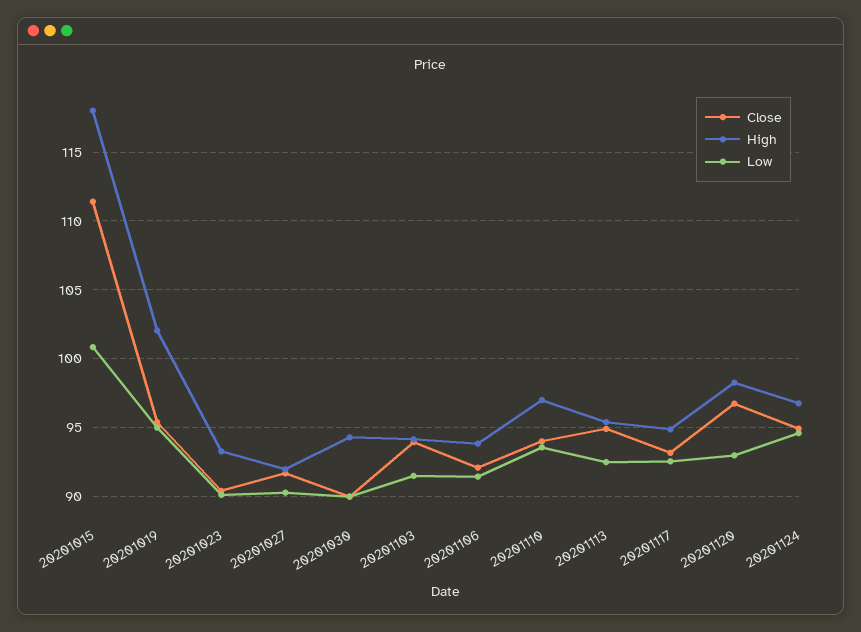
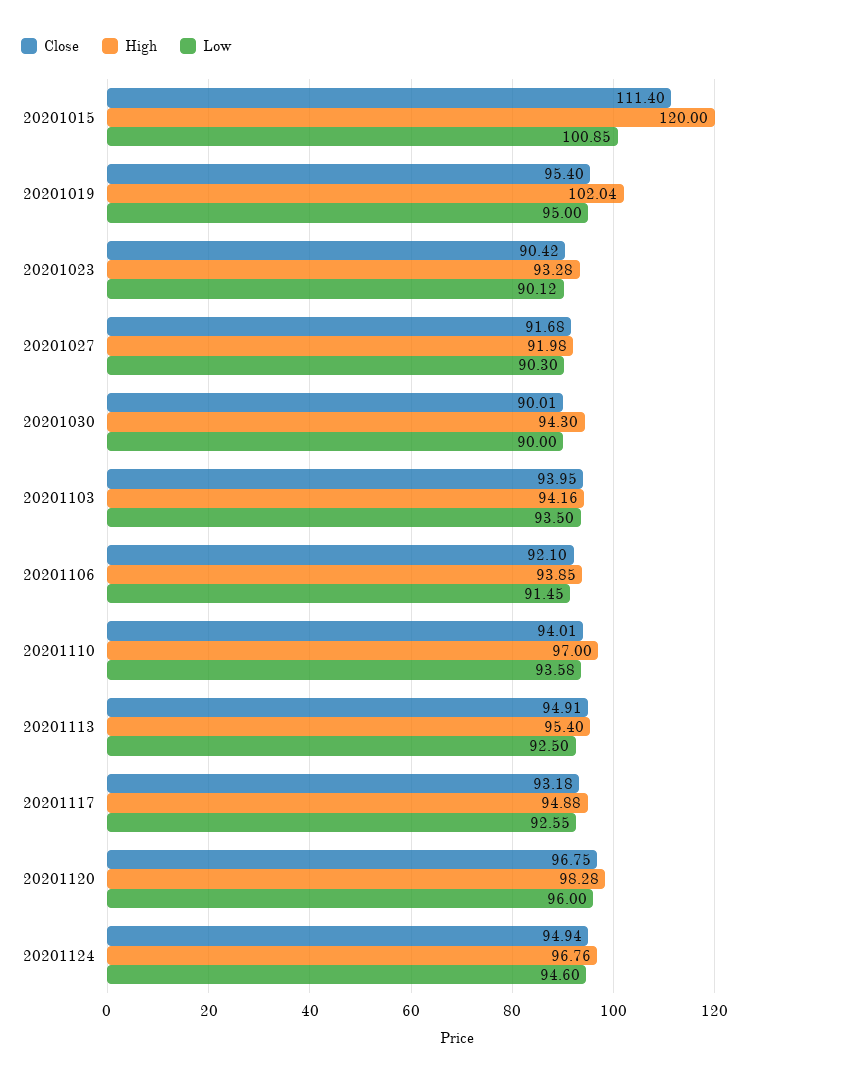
  {
    "Close": {
      "20201015": 111.4,
      "20201019": 95.4,
      "20201023": 90.42,
      "20201027": 91.68,
      "20201030": 90.01,
      "20201103": 93.95,
      "20201106": 92.1,
      "20201110": 94.01,
      "20201113": 94.91,
      "20201117": 93.18,
      "20201120": 96.75,
      "20201124": 94.94
    },
    "High": {
-     "20201015": 118,
+     "20201015": 120,
      "20201019": 102.04,
      "20201023": 93.28,
      "20201027": 91.98,
      "20201030": 94.3,
      "20201103": 94.16,
      "20201106": 93.85,
      "20201110": 97,
      "20201113": 95.4,
      "20201117": 94.88,
      "20201120": 98.28,
      "20201124": 96.76
    },
    "Low": {
      "20201015": 100.85,
      "20201019": 95,
      "20201023": 90.12,
      "20201027": 90.3,
      "20201030": 90,
-     "20201103": 91.5,
+     "20201103": 93.5,
      "20201106": 91.45,
      "20201110": 93.58,
      "20201113": 92.5,
      "20201117": 92.55,
-     "20201120": 93,
+     "20201120": 96,
      "20201124": 94.6
    }
  }

